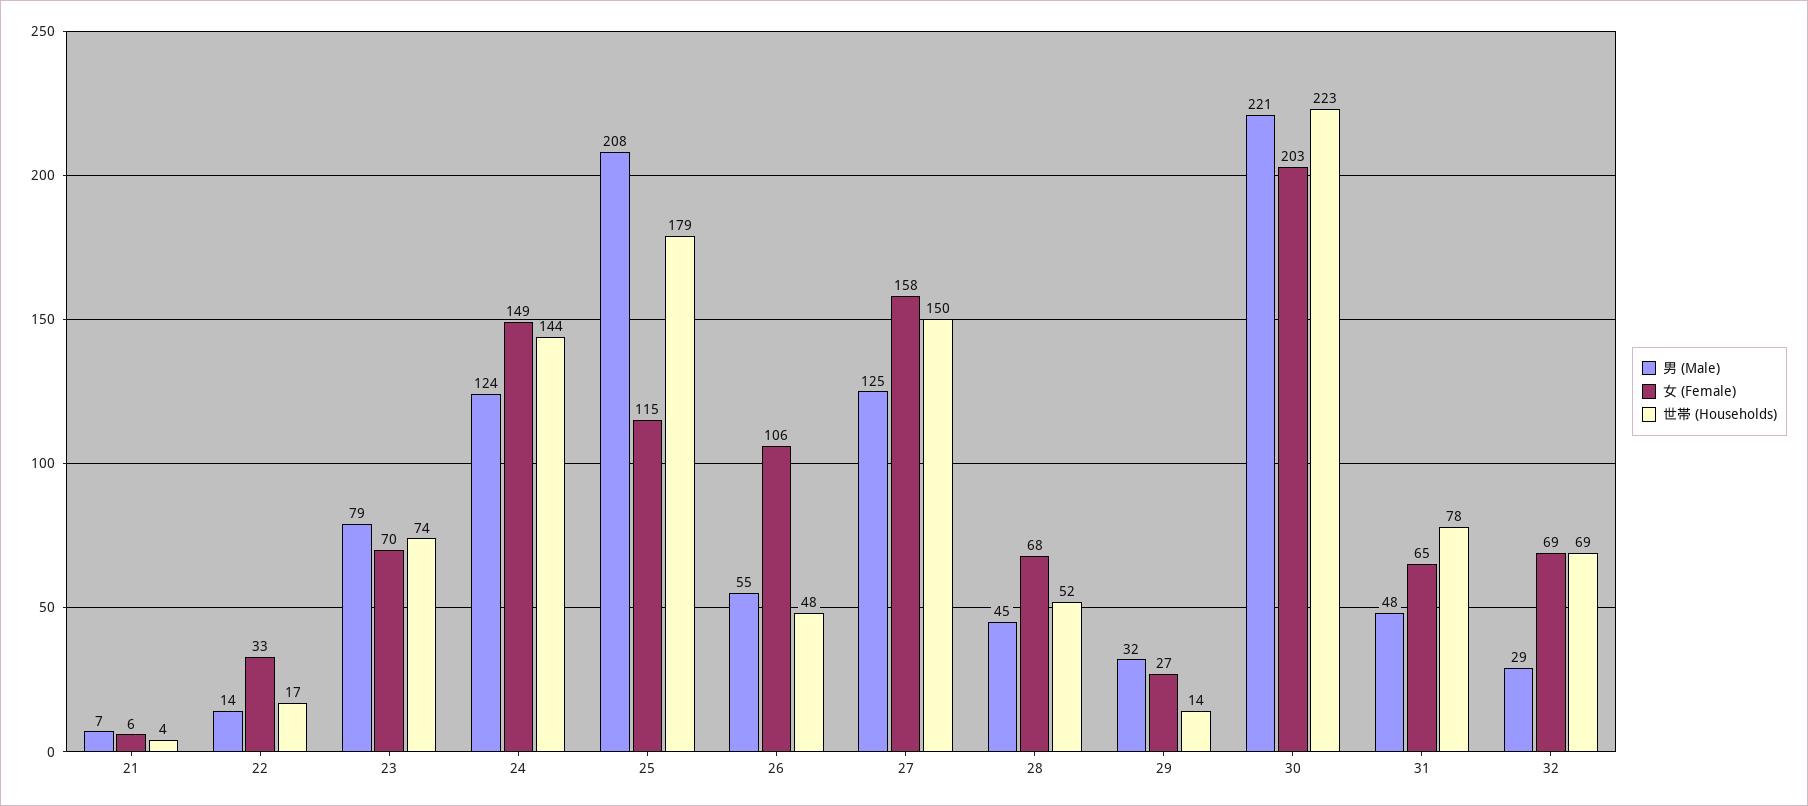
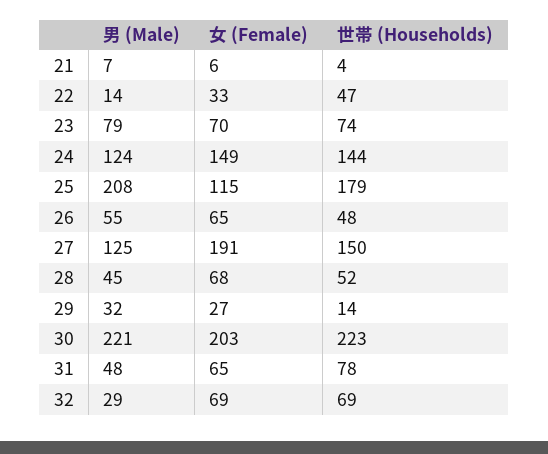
  {
    "男 (Male)": {
      "21": 7,
      "22": 14,
      "23": 79,
      "24": 124,
      "25": 208,
      "26": 55,
      "27": 125,
      "28": 45,
      "29": 32,
      "30": 221,
      "31": 48,
      "32": 29
    },
    "女 (Female)": {
      "21": 6,
      "22": 33,
      "23": 70,
      "24": 149,
      "25": 115,
-     "26": 106,
+     "26": 65,
-     "27": 158,
+     "27": 191,
      "28": 68,
      "29": 27,
      "30": 203,
      "31": 65,
      "32": 69
    },
    "世帯 (Households)": {
      "21": 4,
-     "22": 17,
+     "22": 47,
      "23": 74,
      "24": 144,
      "25": 179,
      "26": 48,
      "27": 150,
      "28": 52,
      "29": 14,
      "30": 223,
      "31": 78,
      "32": 69
    }
  }

